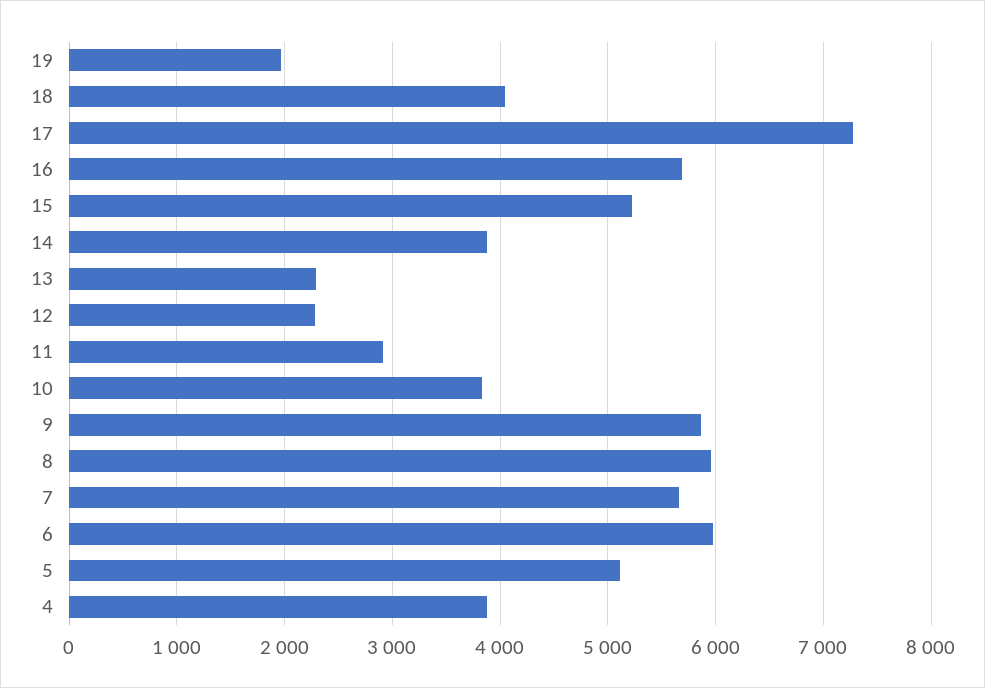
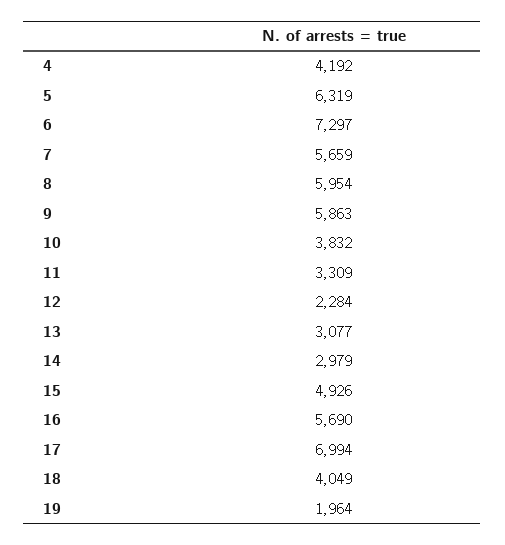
  {
    "19": 1964,
    "18": 4049,
-   "17": 7300,
+   "17": 6994,
    "16": 5690,
-   "15": 5200,
+   "15": 4926,
-   "14": 3900,
+   "14": 2979,
-   "13": 2300,
+   "13": 3077,
    "12": 2284,
-   "11": 2900,
+   "11": 3309,
    "10": 3832,
    "9": 5863,
    "8": 5954,
    "7": 5659,
-   "6": 6000,
+   "6": 7297,
-   "5": 5100,
+   "5": 6319,
-   "4": 3900
+   "4": 4192
  }

